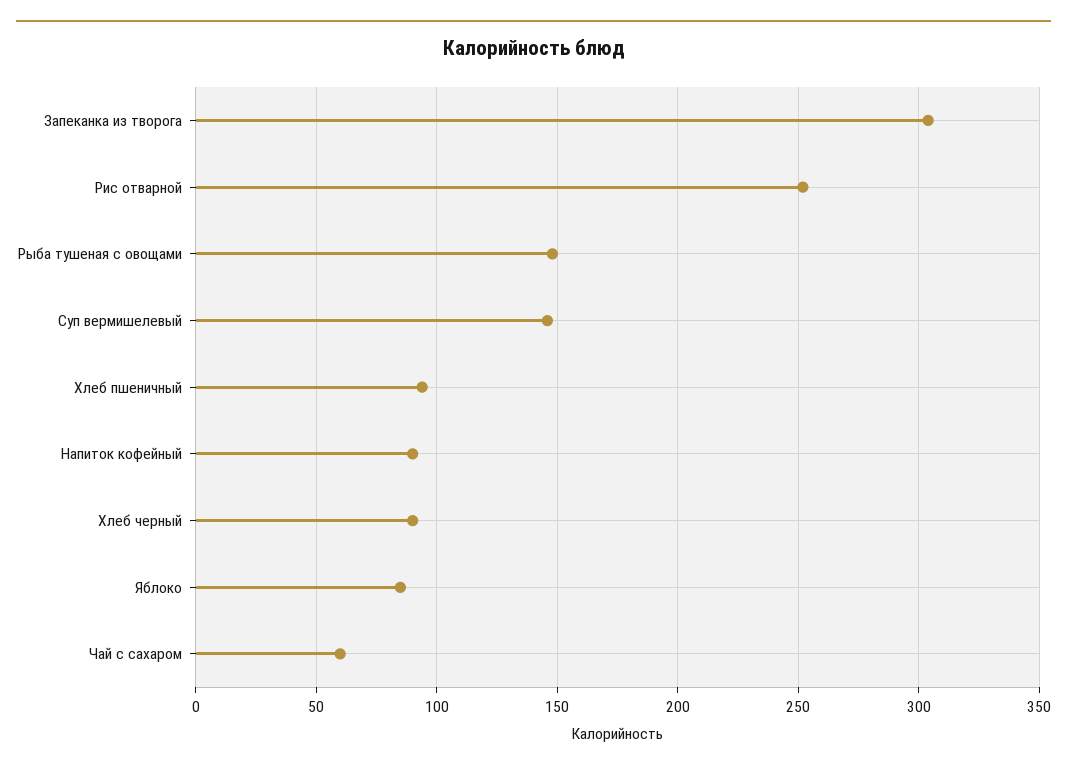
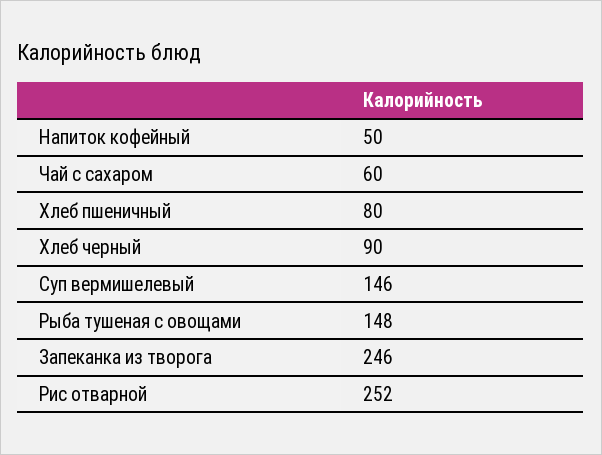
  {
-   "Запеканка из творога": 305,
+   "Запеканка из творога": 246,
    "Рис отварной": 252,
    "Рыба тушеная с овощами": 148,
    "Суп вермишелевый": 146,
-   "Хлеб пшеничный": 95,
+   "Хлеб пшеничный": 80,
-   "Напиток кофейный": 90,
+   "Напиток кофейный": 50,
    "Хлеб черный": 90,
-   "Яблоко": 85,
    "Чай с сахаром": 60
  }

